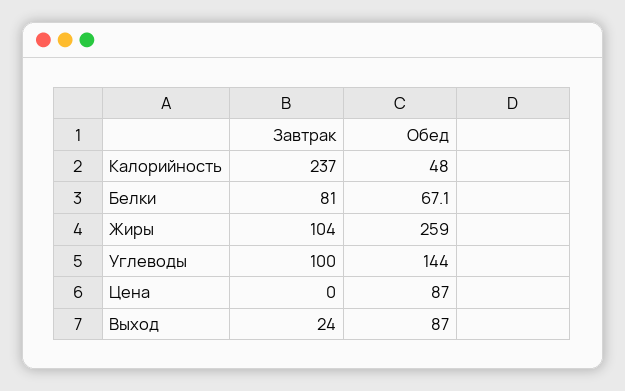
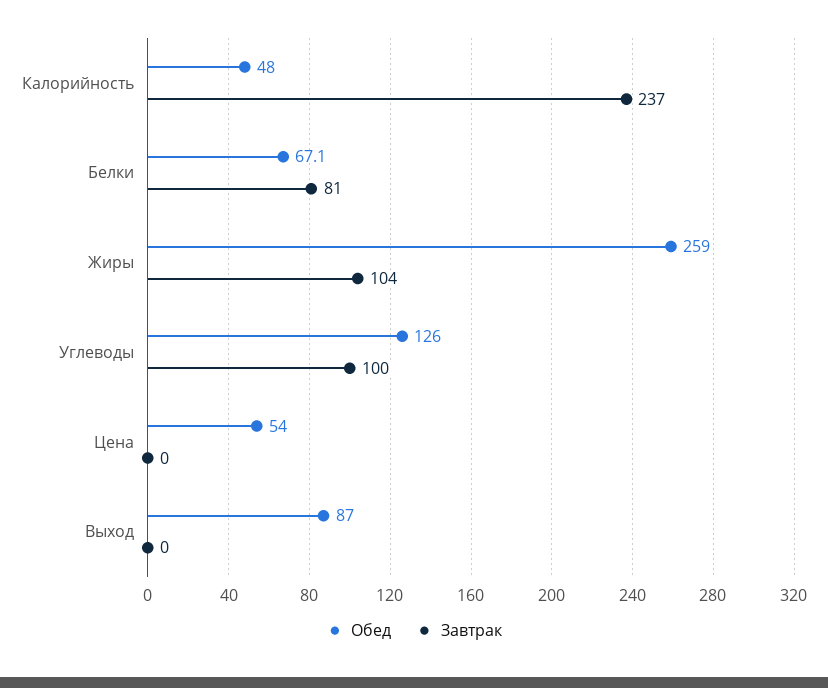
  {
    "Завтрак": {
      "Калорийность": 237,
      "Белки": 81,
      "Жиры": 104,
      "Углеводы": 100,
      "Цена": 0,
-     "Выход": 24
+     "Выход": 0
    },
    "Обед": {
      "Калорийность": 48,
      "Белки": 67.1,
      "Жиры": 259,
-     "Углеводы": 144,
+     "Углеводы": 126,
-     "Цена": 87,
+     "Цена": 54,
      "Выход": 87
    }
  }

